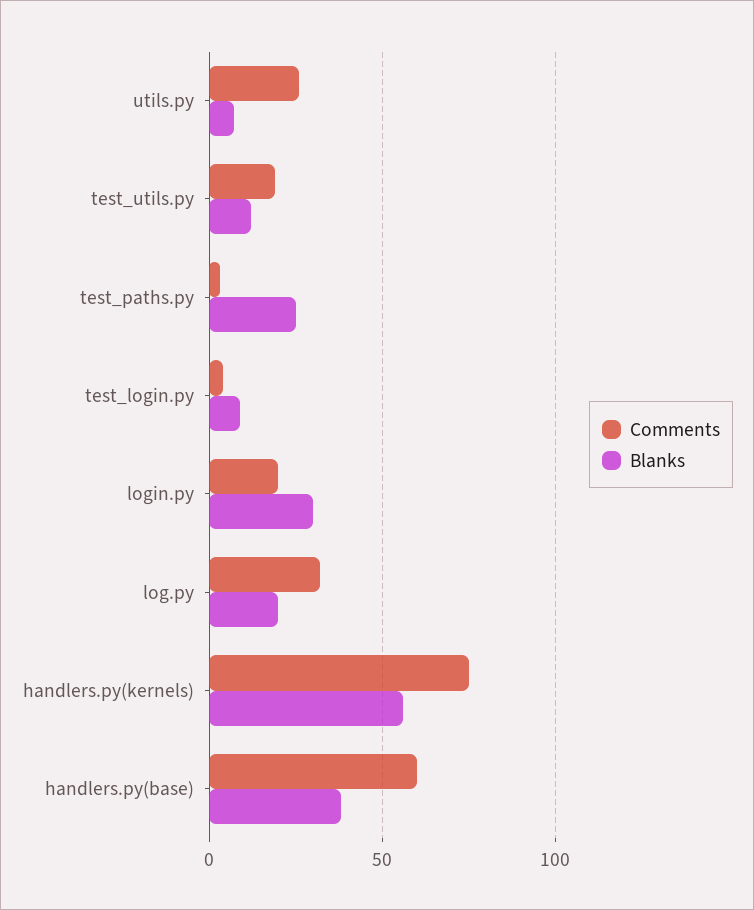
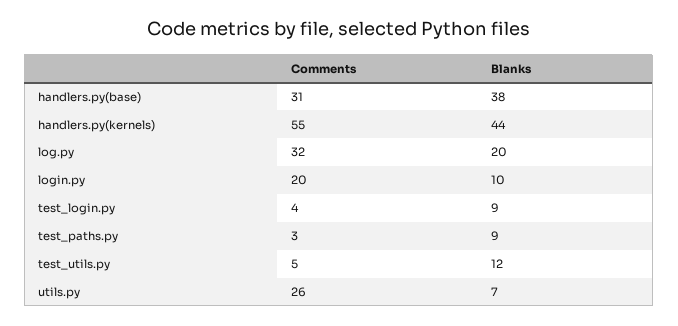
  {
    "Comments": {
      "utils.py": 26,
-     "test_utils.py": 20,
+     "test_utils.py": 5,
      "test_paths.py": 3,
      "test_login.py": 4,
      "login.py": 20,
      "log.py": 32,
-     "handlers.py(kernels)": 75,
+     "handlers.py(kernels)": 55,
-     "handlers.py(base)": 60
+     "handlers.py(base)": 31
    },
    "Blanks": {
      "utils.py": 7,
      "test_utils.py": 12,
-     "test_paths.py": 25,
+     "test_paths.py": 9,
      "test_login.py": 9,
-     "login.py": 30,
+     "login.py": 10,
      "log.py": 20,
-     "handlers.py(kernels)": 55,
+     "handlers.py(kernels)": 44,
      "handlers.py(base)": 38
    }
  }

